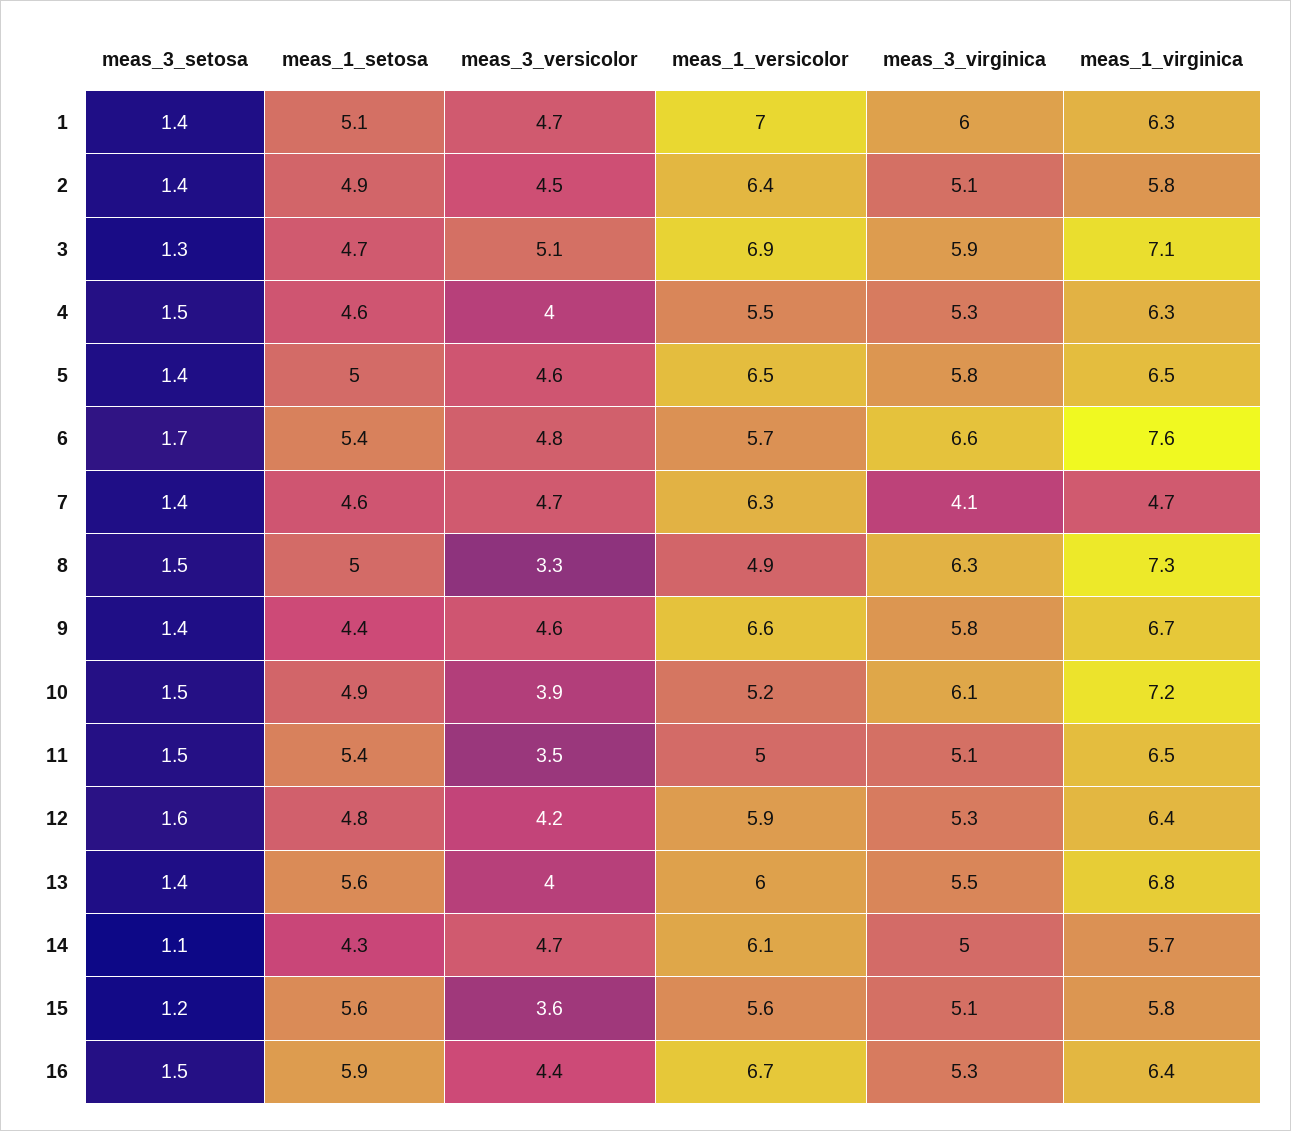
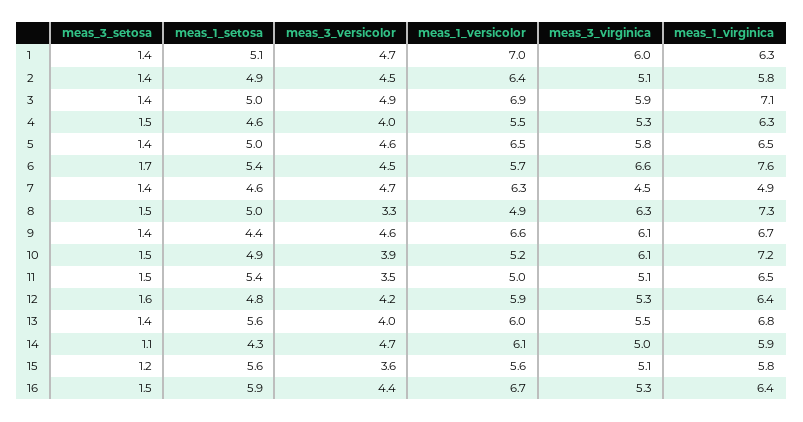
  {
    "meas_3_setosa": {
      "1": 1.4,
      "2": 1.4,
-     "3": 1.3,
+     "3": 1.4,
      "4": 1.5,
      "5": 1.4,
      "6": 1.7,
      "7": 1.4,
      "8": 1.5,
      "9": 1.4,
      "10": 1.5,
      "11": 1.5,
      "12": 1.6,
      "13": 1.4,
      "14": 1.1,
      "15": 1.2,
      "16": 1.5
    },
    "meas_1_setosa": {
      "1": 5.1,
      "2": 4.9,
-     "3": 4.7,
+     "3": 5,
      "4": 4.6,
      "5": 5,
      "6": 5.4,
      "7": 4.6,
      "8": 5,
      "9": 4.4,
      "10": 4.9,
      "11": 5.4,
      "12": 4.8,
      "13": 5.6,
      "14": 4.3,
      "15": 5.6,
      "16": 5.9
    },
    "meas_3_versicolor": {
      "1": 4.7,
      "2": 4.5,
-     "3": 5.1,
+     "3": 4.9,
      "4": 4,
      "5": 4.6,
-     "6": 4.8,
+     "6": 4.5,
      "7": 4.7,
      "8": 3.3,
      "9": 4.6,
      "10": 3.9,
      "11": 3.5,
      "12": 4.2,
      "13": 4,
      "14": 4.7,
      "15": 3.6,
      "16": 4.4
    },
    "meas_1_versicolor": {
      "1": 7,
      "2": 6.4,
      "3": 6.9,
      "4": 5.5,
      "5": 6.5,
      "6": 5.7,
      "7": 6.3,
      "8": 4.9,
      "9": 6.6,
      "10": 5.2,
      "11": 5,
      "12": 5.9,
      "13": 6,
      "14": 6.1,
      "15": 5.6,
      "16": 6.7
    },
    "meas_3_virginica": {
      "1": 6,
      "2": 5.1,
      "3": 5.9,
      "4": 5.3,
      "5": 5.8,
      "6": 6.6,
-     "7": 4.1,
+     "7": 4.5,
      "8": 6.3,
-     "9": 5.8,
+     "9": 6.1,
      "10": 6.1,
      "11": 5.1,
      "12": 5.3,
      "13": 5.5,
      "14": 5,
      "15": 5.1,
      "16": 5.3
    },
    "meas_1_virginica": {
      "1": 6.3,
      "2": 5.8,
      "3": 7.1,
      "4": 6.3,
      "5": 6.5,
      "6": 7.6,
-     "7": 4.7,
+     "7": 4.9,
      "8": 7.3,
      "9": 6.7,
      "10": 7.2,
      "11": 6.5,
      "12": 6.4,
      "13": 6.8,
-     "14": 5.7,
+     "14": 5.9,
      "15": 5.8,
      "16": 6.4
    }
  }

